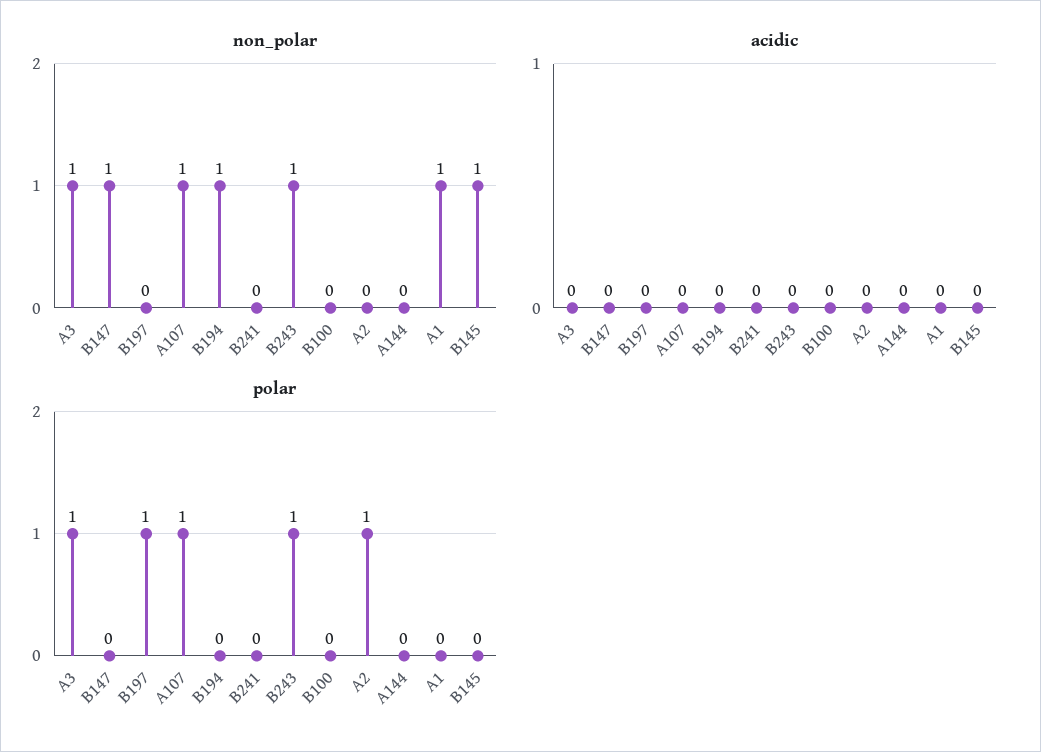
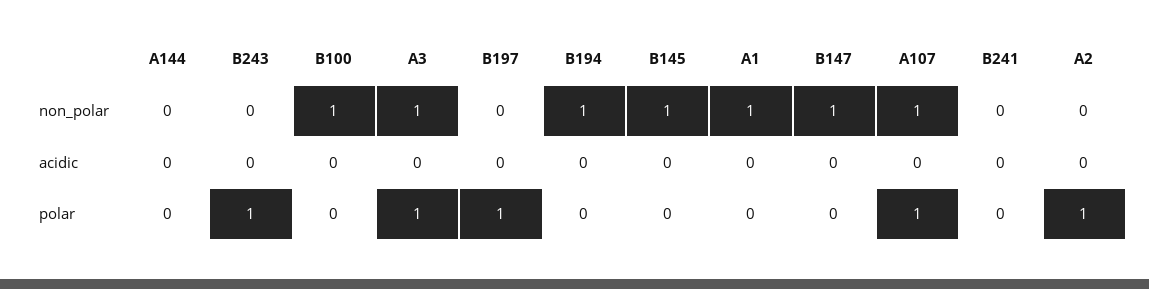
  {
    "non_polar": {
      "A3": 1,
      "B147": 1,
      "B197": 0,
      "A107": 1,
      "B194": 1,
      "B241": 0,
-     "B243": 1,
+     "B243": 0,
-     "B100": 0,
+     "B100": 1,
      "A2": 0,
      "A144": 0,
      "A1": 1,
      "B145": 1
    },
    "acidic": {
      "A3": 0,
      "B147": 0,
      "B197": 0,
      "A107": 0,
      "B194": 0,
      "B241": 0,
      "B243": 0,
      "B100": 0,
      "A2": 0,
      "A144": 0,
      "A1": 0,
      "B145": 0
    },
    "polar": {
      "A3": 1,
      "B147": 0,
      "B197": 1,
      "A107": 1,
      "B194": 0,
      "B241": 0,
      "B243": 1,
      "B100": 0,
      "A2": 1,
      "A144": 0,
      "A1": 0,
      "B145": 0
    }
  }

